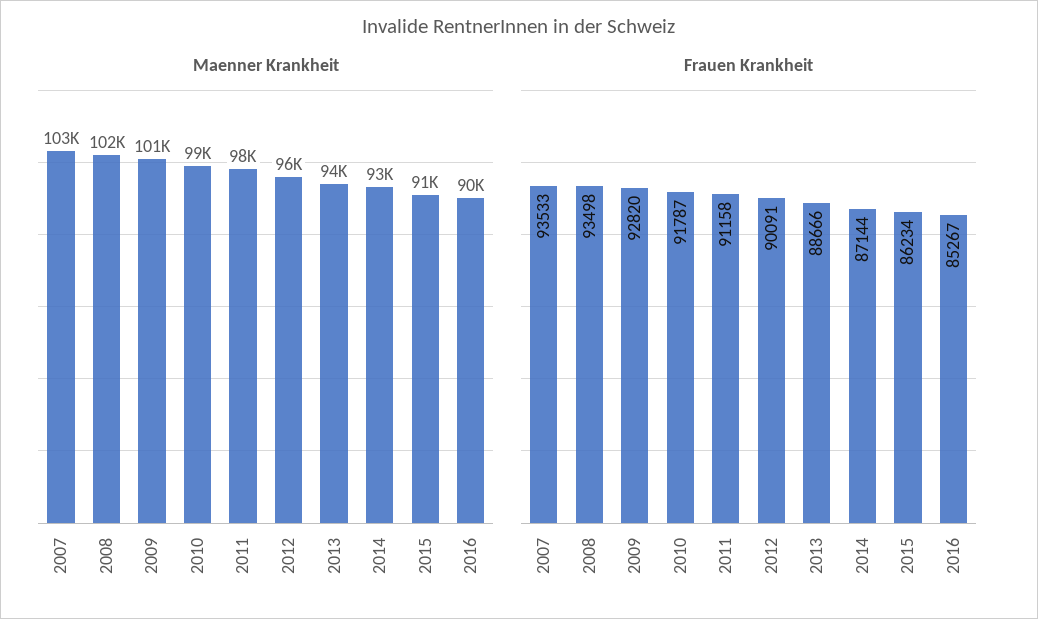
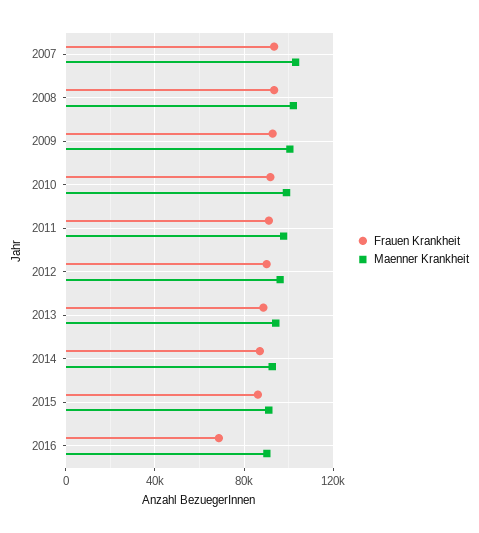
  {
    "Maenner Krankheit": {
      "2007": 103000,
      "2008": 102000,
      "2009": 101000,
      "2010": 99000,
      "2011": 98000,
      "2012": 96000,
      "2013": 94000,
      "2014": 93000,
      "2015": 91000,
      "2016": 90000
    },
    "Frauen Krankheit": {
      "2007": 93533,
      "2008": 93498,
      "2009": 92820,
      "2010": 91787,
      "2011": 91158,
      "2012": 90091,
      "2013": 88666,
      "2014": 87144,
      "2015": 86234,
-     "2016": 85267
+     "2016": 70000
    }
  }

